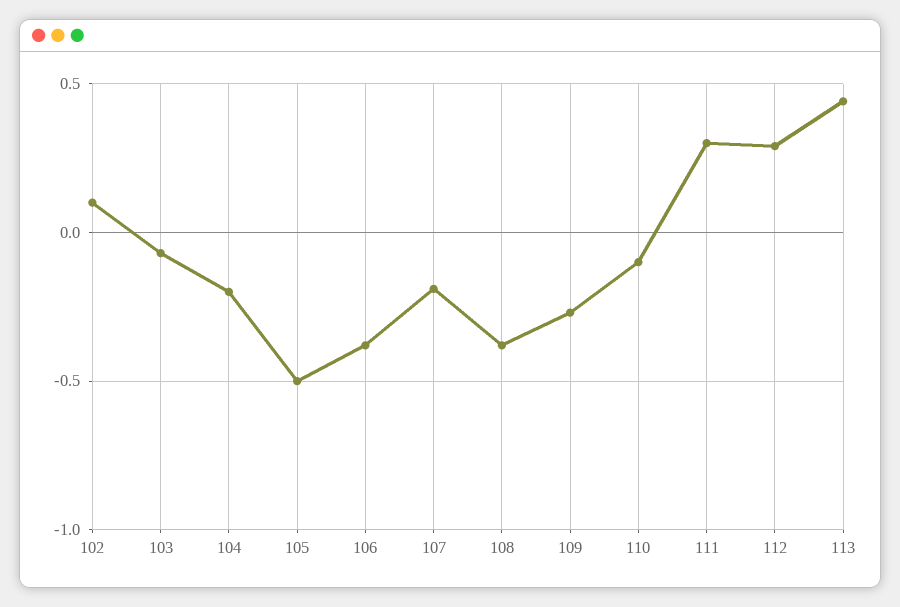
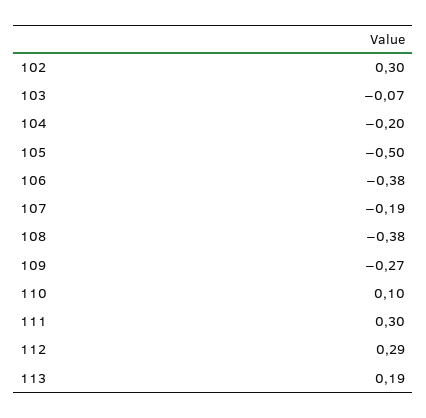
  {
-   "102": 0.1,
+   "102": 0.3,
    "103": -0.07,
    "104": -0.2,
    "105": -0.5,
    "106": -0.38,
    "107": -0.19,
    "108": -0.38,
    "109": -0.27,
-   "110": -0.1,
+   "110": 0.1,
    "111": 0.3,
    "112": 0.29,
-   "113": 0.45
+   "113": 0.19
  }

